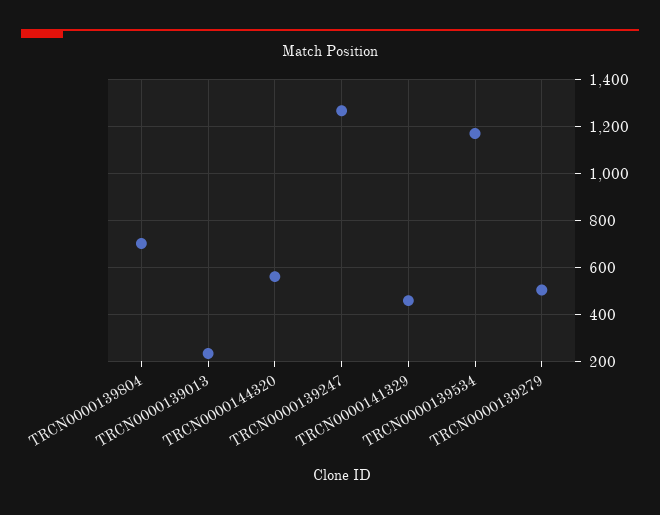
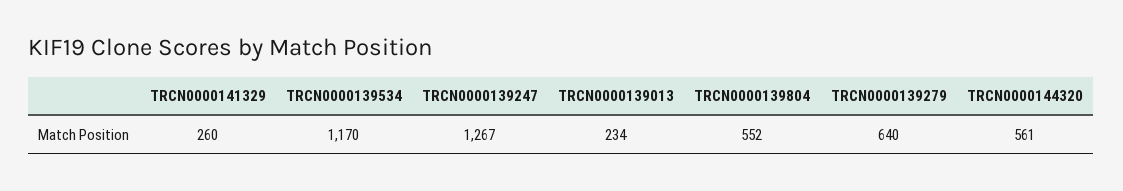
  {
-   "TRCN0000139804": 700,
+   "TRCN0000139804": 552,
    "TRCN0000139013": 234,
    "TRCN0000144320": 561,
    "TRCN0000139247": 1267,
-   "TRCN0000141329": 450,
+   "TRCN0000141329": 260,
    "TRCN0000139534": 1170,
-   "TRCN0000139279": 500
+   "TRCN0000139279": 640
  }

